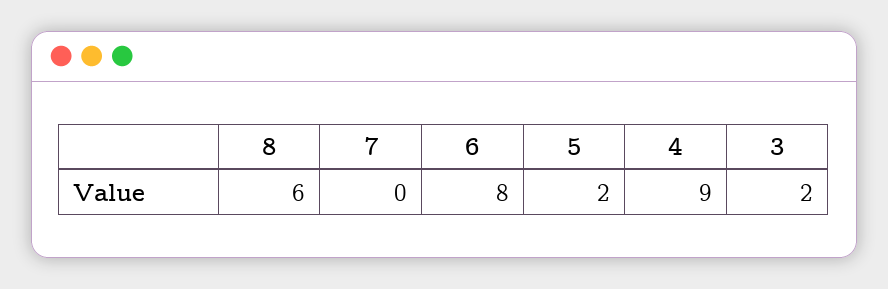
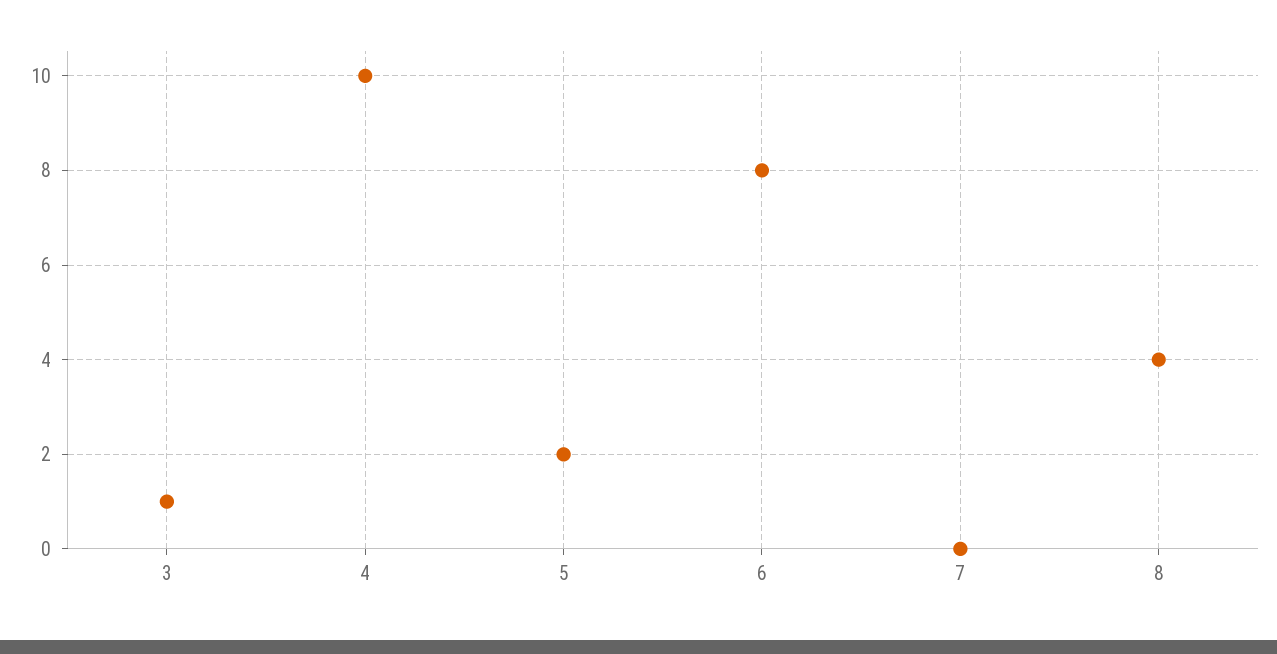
  {
-   "8": 6,
+   "8": 4,
    "7": 0,
    "6": 8,
    "5": 2,
-   "4": 9,
+   "4": 10,
-   "3": 2
+   "3": 1
  }

